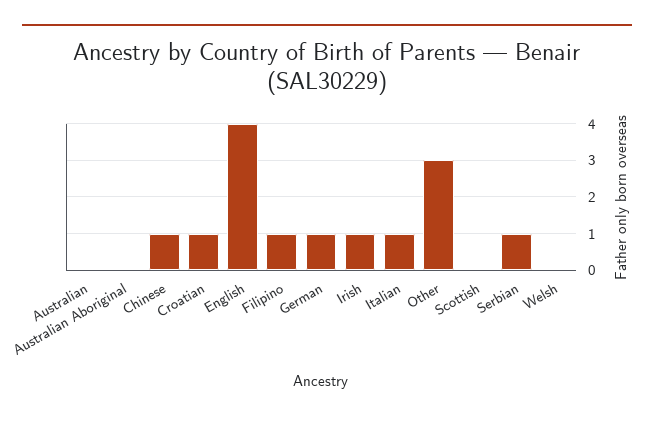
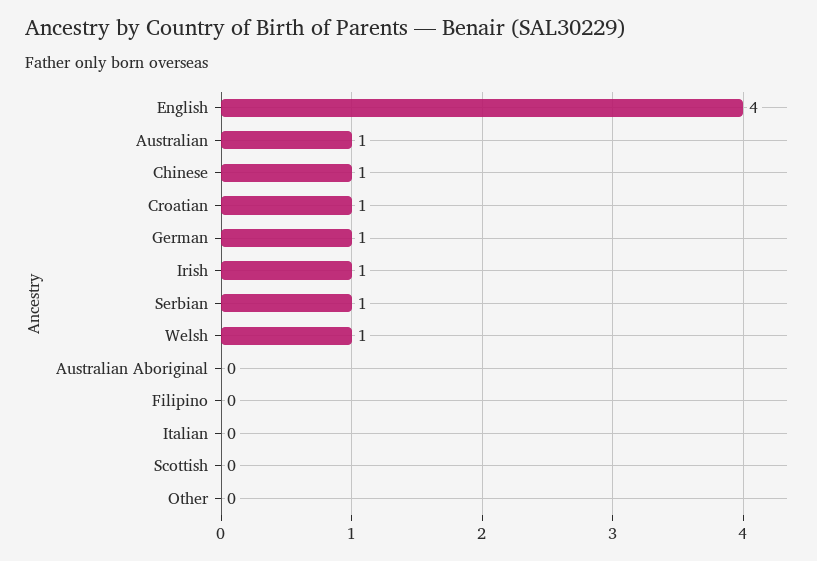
  {
-   "Australian": 0,
+   "Australian": 1,
    "Australian Aboriginal": 0,
    "Chinese": 1,
    "Croatian": 1,
    "English": 4,
-   "Filipino": 1,
+   "Filipino": 0,
    "German": 1,
    "Irish": 1,
-   "Italian": 1,
+   "Italian": 0,
-   "Other": 3,
+   "Other": 0,
    "Scottish": 0,
    "Serbian": 1,
-   "Welsh": 0
+   "Welsh": 1
  }

